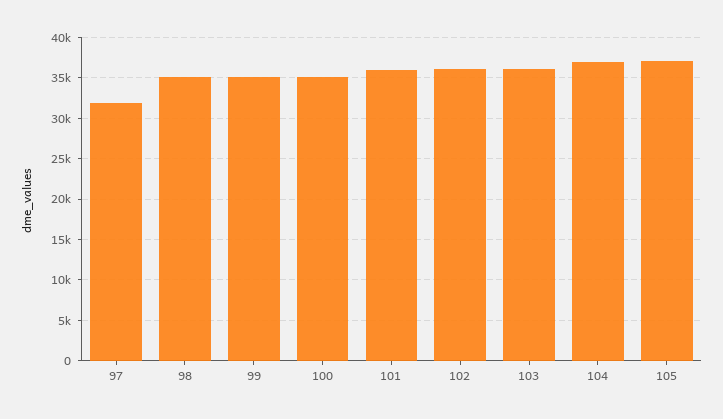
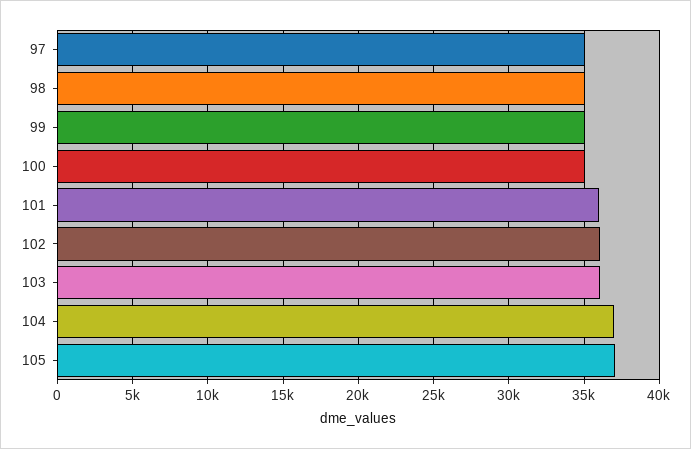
  {
-   "97": 32000,
+   "97": 35000,
    "98": 35000,
    "99": 35000,
    "100": 35000,
    "101": 36000,
    "102": 36000,
    "103": 36000,
    "104": 37000,
    "105": 37000
  }

